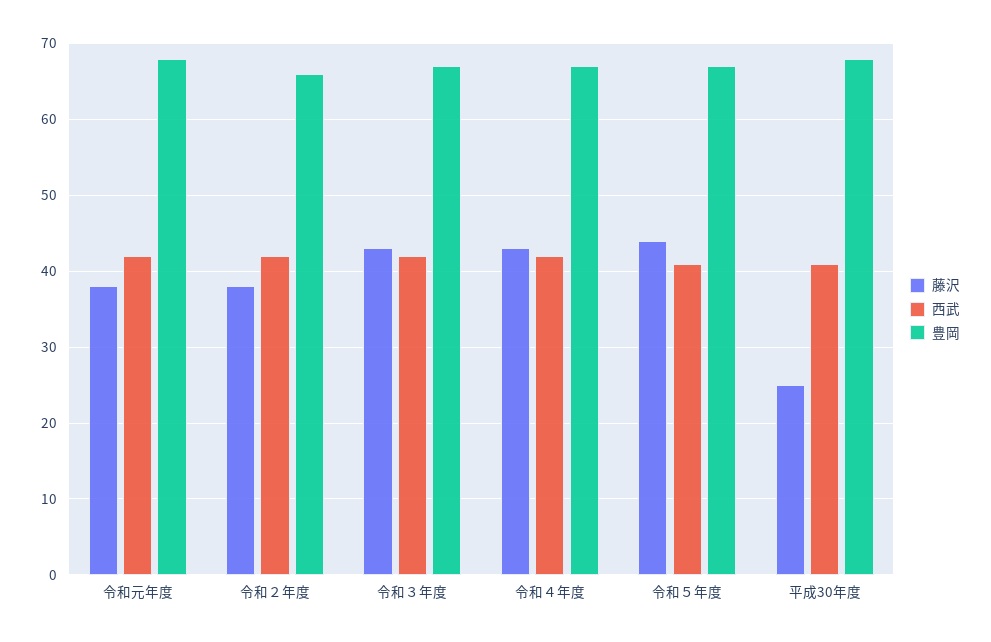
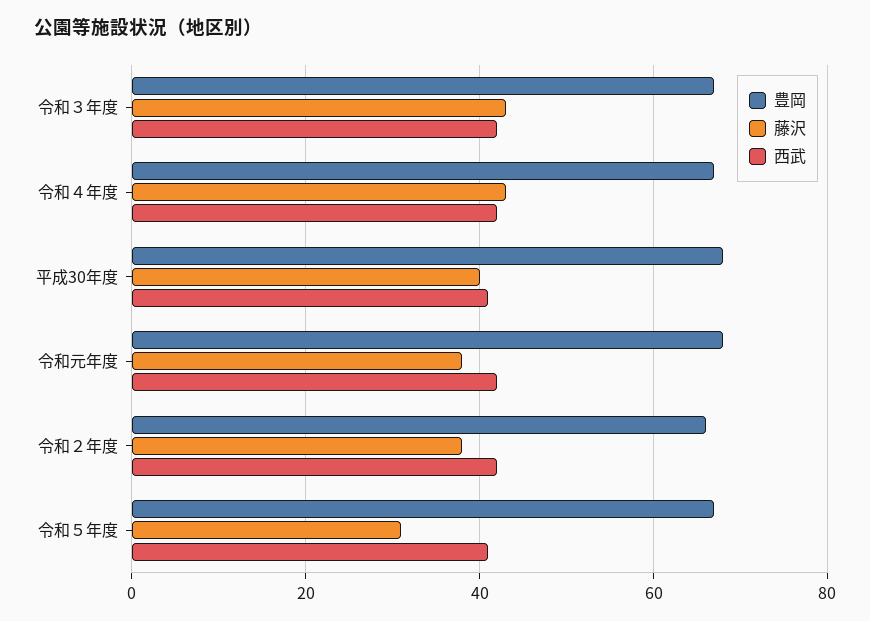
  {
    "藤沢": {
      "令和元年度": 38,
      "令和２年度": 38,
      "令和３年度": 43,
      "令和４年度": 43,
-     "令和５年度": 44,
+     "令和５年度": 30,
-     "平成30年度": 25
+     "平成30年度": 40
    },
    "西武": {
      "令和元年度": 42,
      "令和２年度": 42,
      "令和３年度": 42,
      "令和４年度": 42,
      "令和５年度": 41,
      "平成30年度": 41
    },
    "豊岡": {
      "令和元年度": 68,
      "令和２年度": 66,
      "令和３年度": 67,
      "令和４年度": 67,
      "令和５年度": 67,
      "平成30年度": 68
    }
  }

